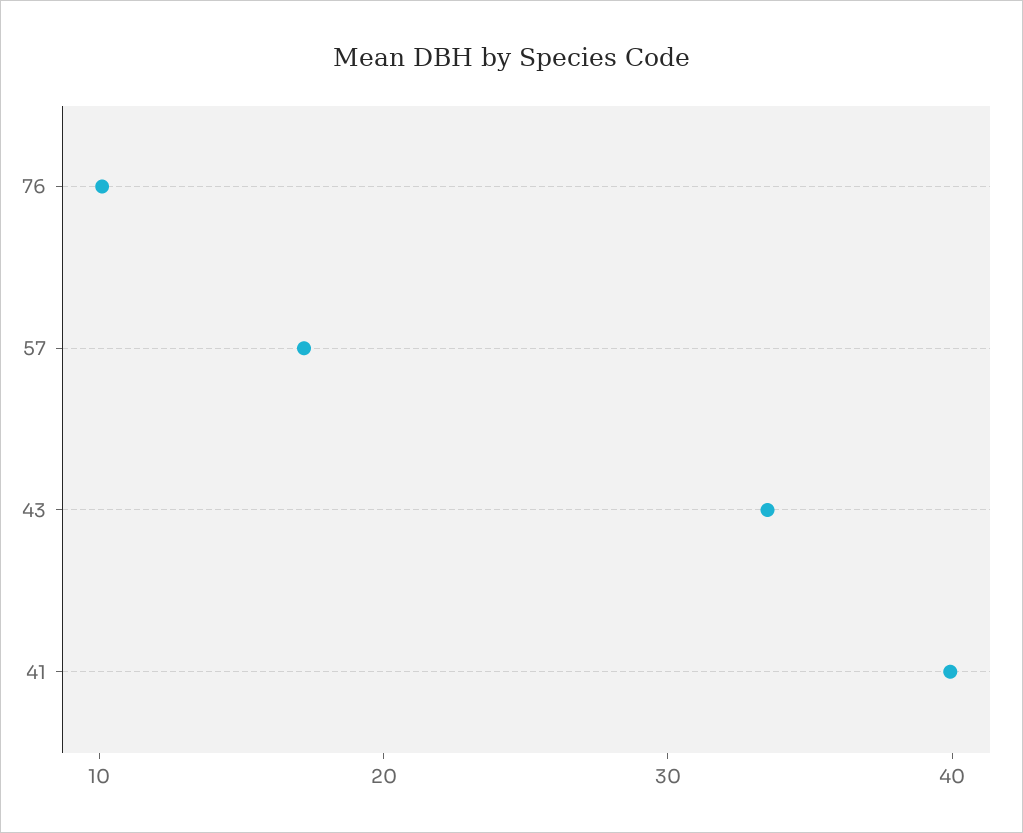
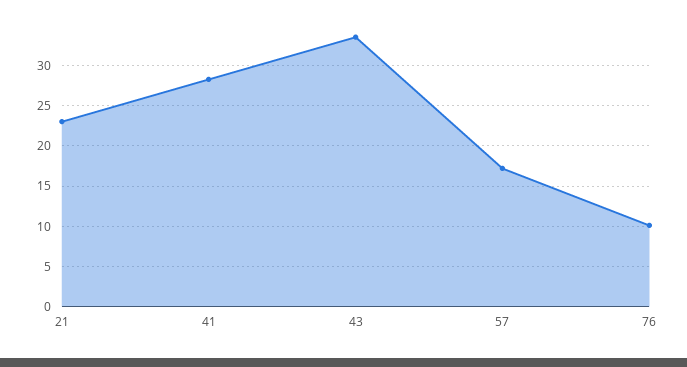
  {
    "76": 10,
    "57": 17,
    "43": 34,
-   "41": 40
+   "41": 28,
+   "21": 23
  }

